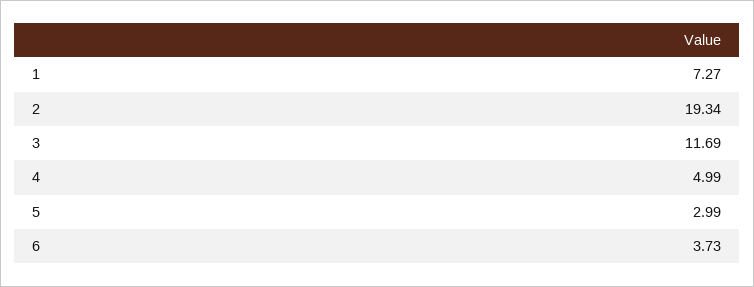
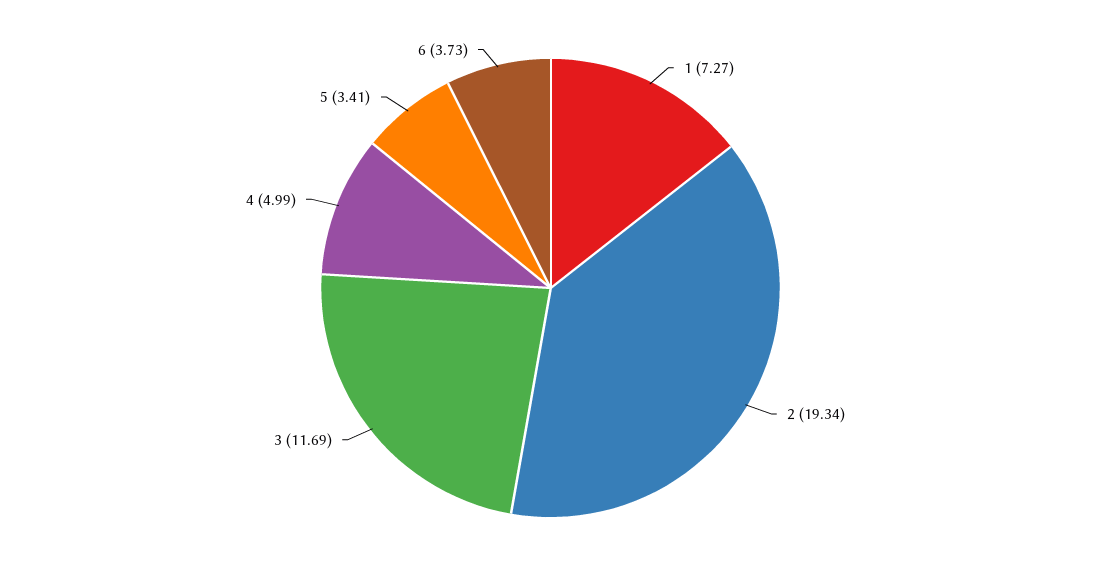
  {
    "1": 7.27,
    "2": 19.34,
    "3": 11.69,
    "4": 4.99,
-   "5": 2.99,
+   "5": 3.41,
    "6": 3.73
  }

